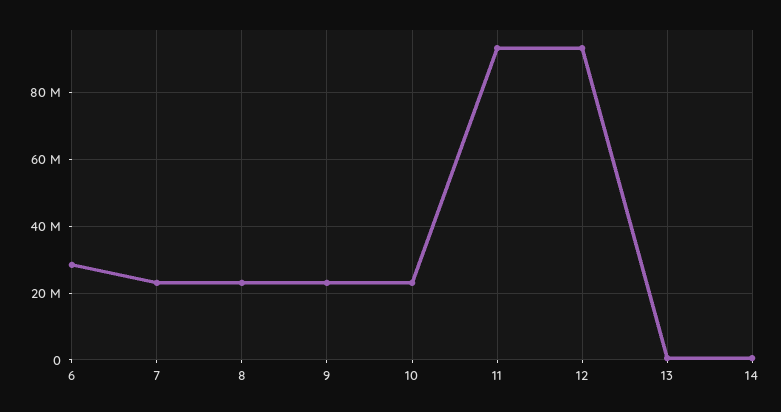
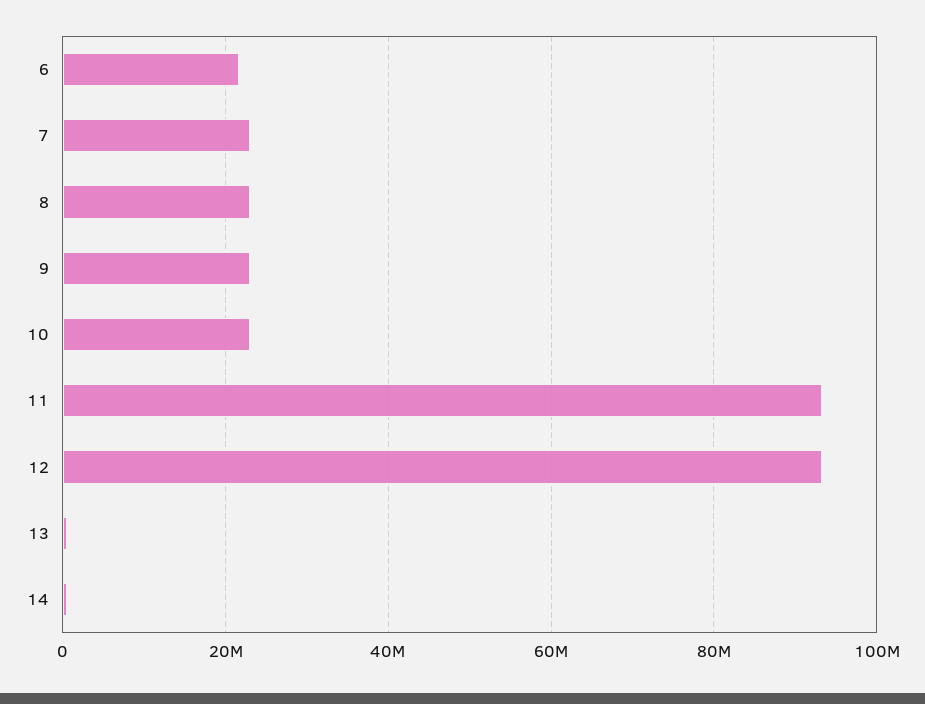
  {
-   "6": 28000000,
+   "6": 22000000,
    "7": 24000000,
    "8": 24000000,
    "9": 24000000,
    "10": 24000000,
    "11": 94000000,
    "12": 94000000,
    "13": 0,
    "14": 0
  }

